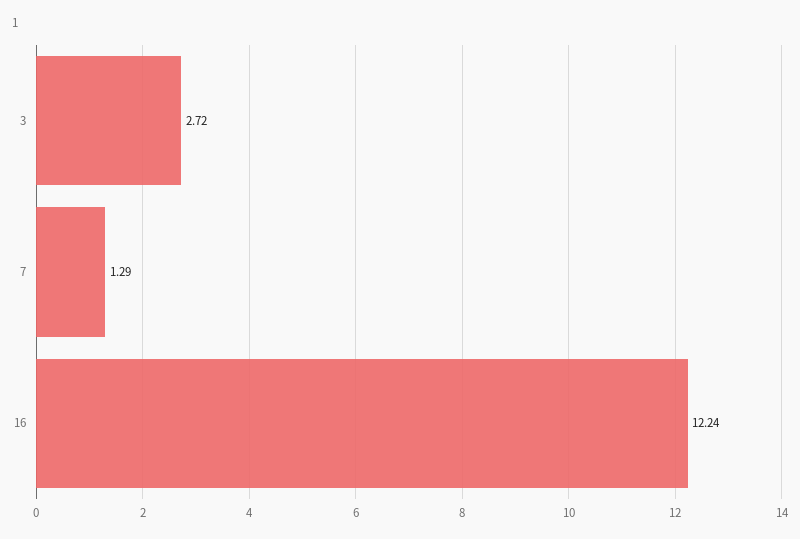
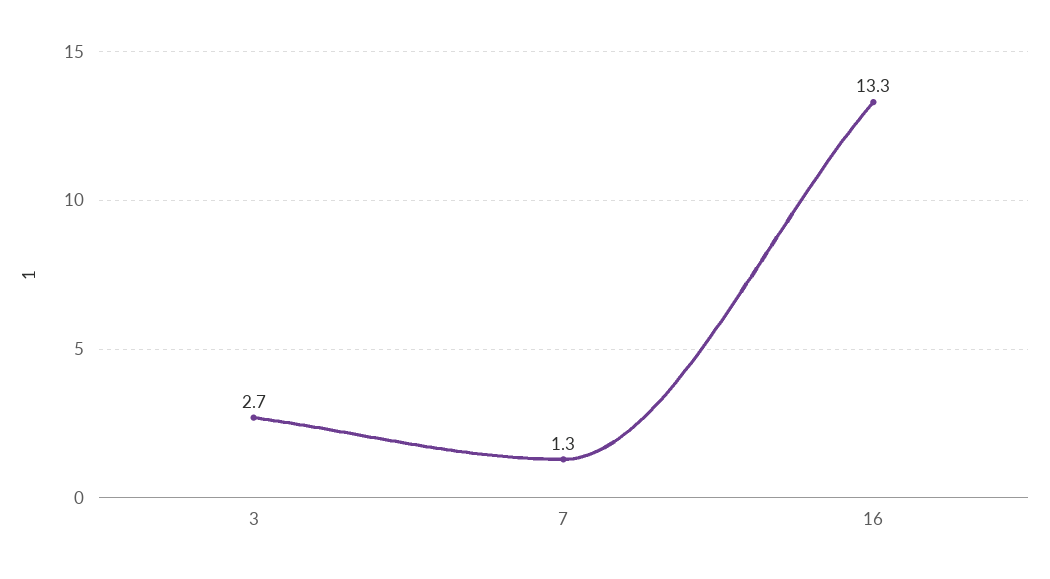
  {
    "3": 2.72,
    "7": 1.29,
-   "16": 12.24
+   "16": 13.3
  }

